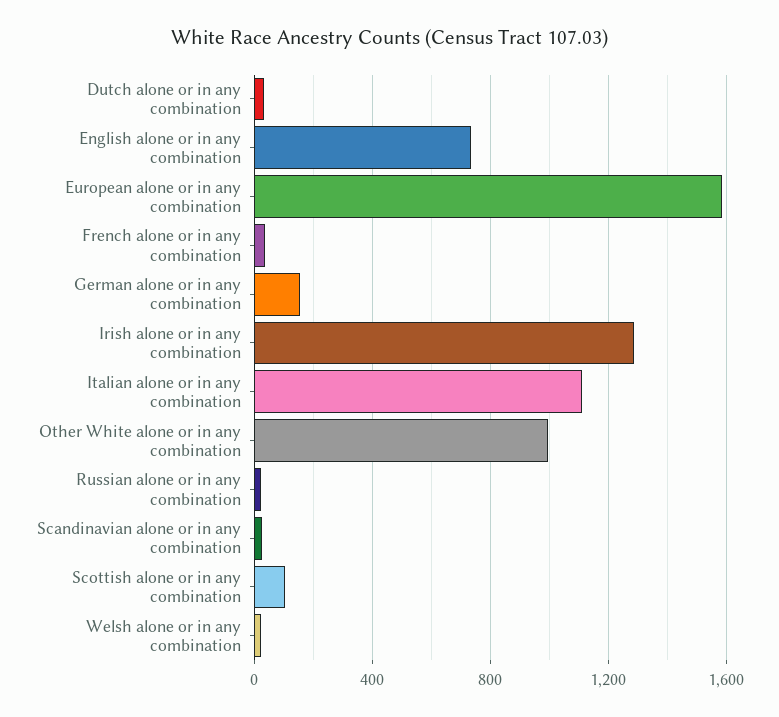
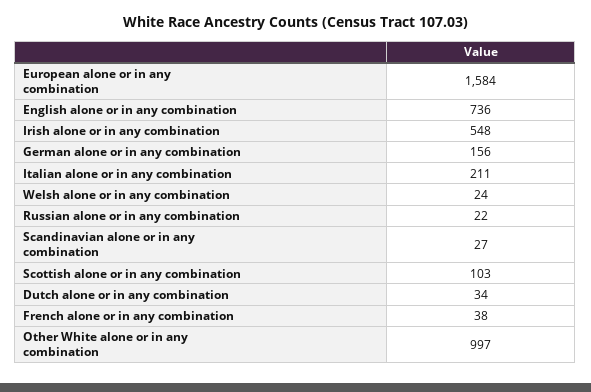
  {
    "Dutch alone or in any combination": 34,
    "English alone or in any combination": 736,
    "European alone or in any combination": 1584,
    "French alone or in any combination": 38,
    "German alone or in any combination": 156,
-   "Irish alone or in any combination": 1300,
+   "Irish alone or in any combination": 548,
-   "Italian alone or in any combination": 1100,
+   "Italian alone or in any combination": 211,
    "Other White alone or in any combination": 997,
    "Russian alone or in any combination": 22,
    "Scandinavian alone or in any combination": 27,
    "Scottish alone or in any combination": 103,
    "Welsh alone or in any combination": 24
  }

